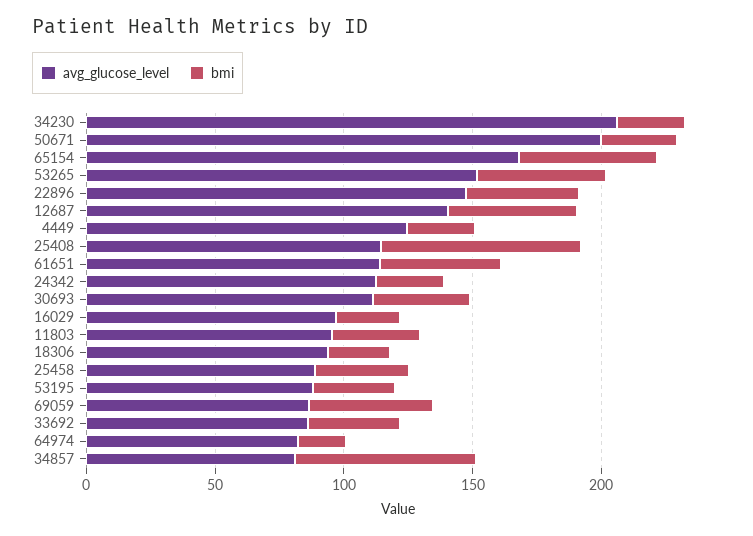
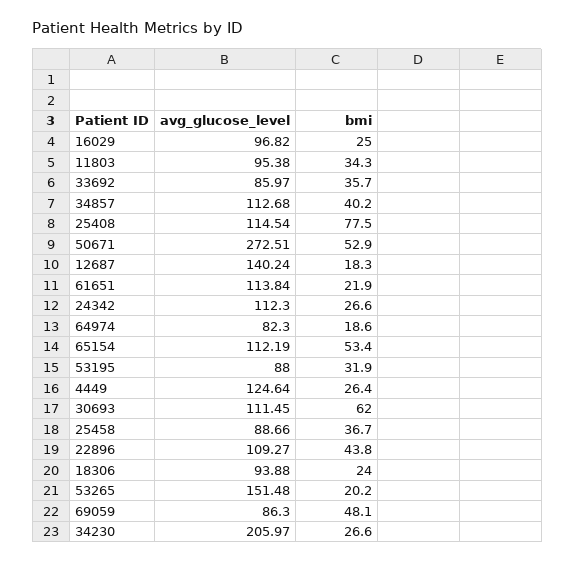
  {
    "avg_glucose_level": {
      "34230": 205.97,
-     "50671": 200,
+     "50671": 272.51,
-     "65154": 170,
+     "65154": 112.19,
      "53265": 151.48,
-     "22896": 150,
+     "22896": 109.27,
      "12687": 140.24,
      "4449": 124.64,
      "25408": 114.54,
      "61651": 113.84,
      "24342": 112.3,
      "30693": 111.45,
      "16029": 96.82,
      "11803": 95.38,
      "18306": 93.88,
      "25458": 88.66,
      "53195": 88,
      "69059": 86.3,
      "33692": 85.97,
      "64974": 82.3,
-     "34857": 80
+     "34857": 112.68
    },
    "bmi": {
      "34230": 26.6,
-     "50671": 30,
+     "50671": 52.9,
      "65154": 53.4,
-     "53265": 50,
+     "53265": 20.2,
      "22896": 43.8,
-     "12687": 50,
+     "12687": 18.3,
      "4449": 26.4,
      "25408": 77.5,
-     "61651": 50,
+     "61651": 21.9,
      "24342": 26.6,
-     "30693": 40,
+     "30693": 62,
      "16029": 25,
      "11803": 34.3,
      "18306": 24,
      "25458": 36.7,
      "53195": 31.9,
      "69059": 48.1,
      "33692": 35.7,
      "64974": 18.6,
-     "34857": 70
+     "34857": 40.2
    }
  }

